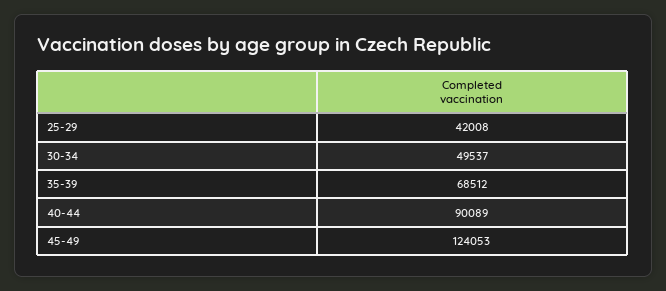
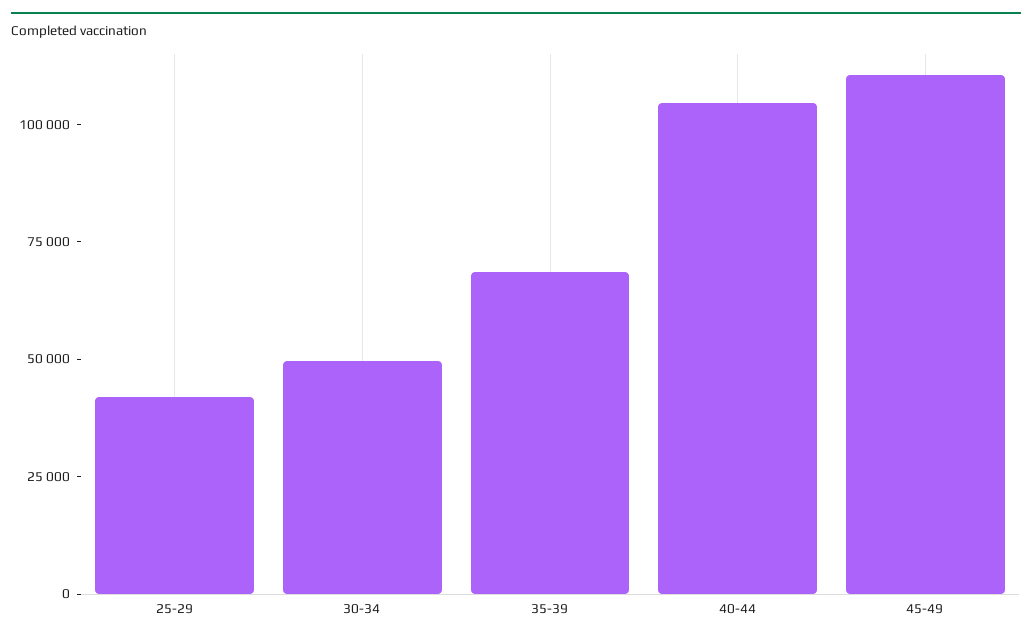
  {
    "25-29": 42008,
    "30-34": 49537,
    "35-39": 68512,
-   "40-44": 90089,
+   "40-44": 105000,
-   "45-49": 124053
+   "45-49": 110000
  }

